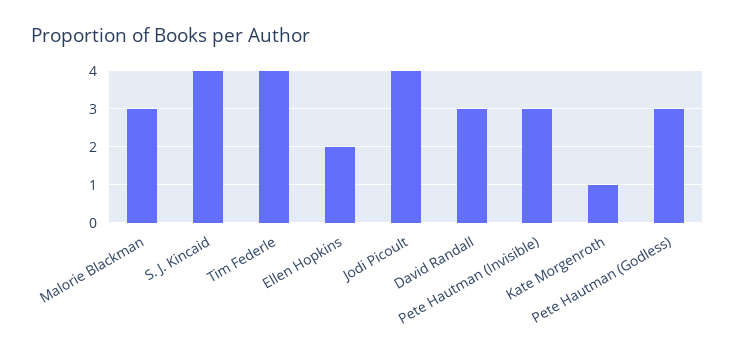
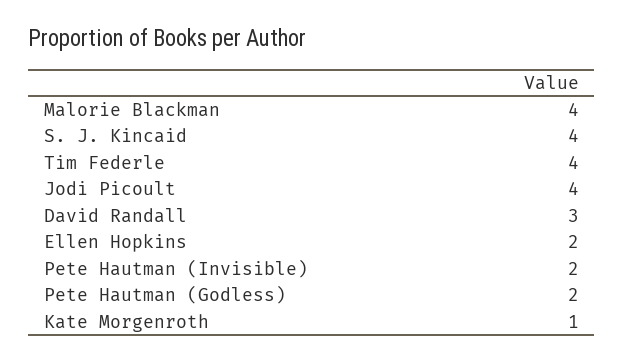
  {
-   "Malorie Blackman": 3,
+   "Malorie Blackman": 4,
    "S. J. Kincaid": 4,
    "Tim Federle": 4,
    "Ellen Hopkins": 2,
    "Jodi Picoult": 4,
    "David Randall": 3,
-   "Pete Hautman (Invisible)": 3,
+   "Pete Hautman (Invisible)": 2,
    "Kate Morgenroth": 1,
-   "Pete Hautman (Godless)": 3
+   "Pete Hautman (Godless)": 2
  }

